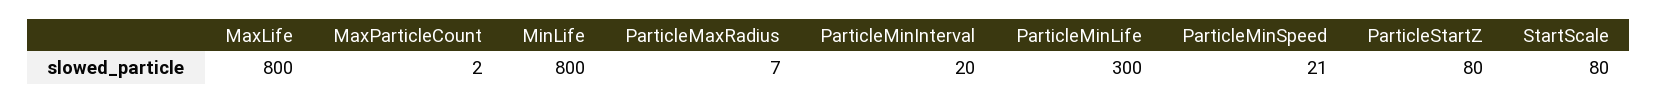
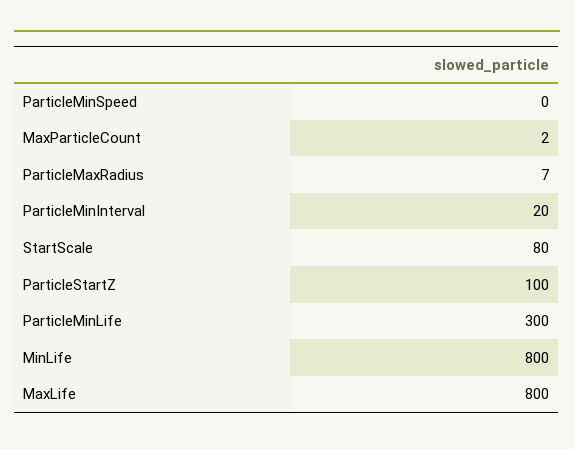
  {
    "MaxLife": 800,
    "MaxParticleCount": 2,
    "MinLife": 800,
    "ParticleMaxRadius": 7,
    "ParticleMinInterval": 20,
    "ParticleMinLife": 300,
-   "ParticleMinSpeed": 21,
+   "ParticleMinSpeed": 0,
-   "ParticleStartZ": 80,
+   "ParticleStartZ": 100,
    "StartScale": 80
  }

